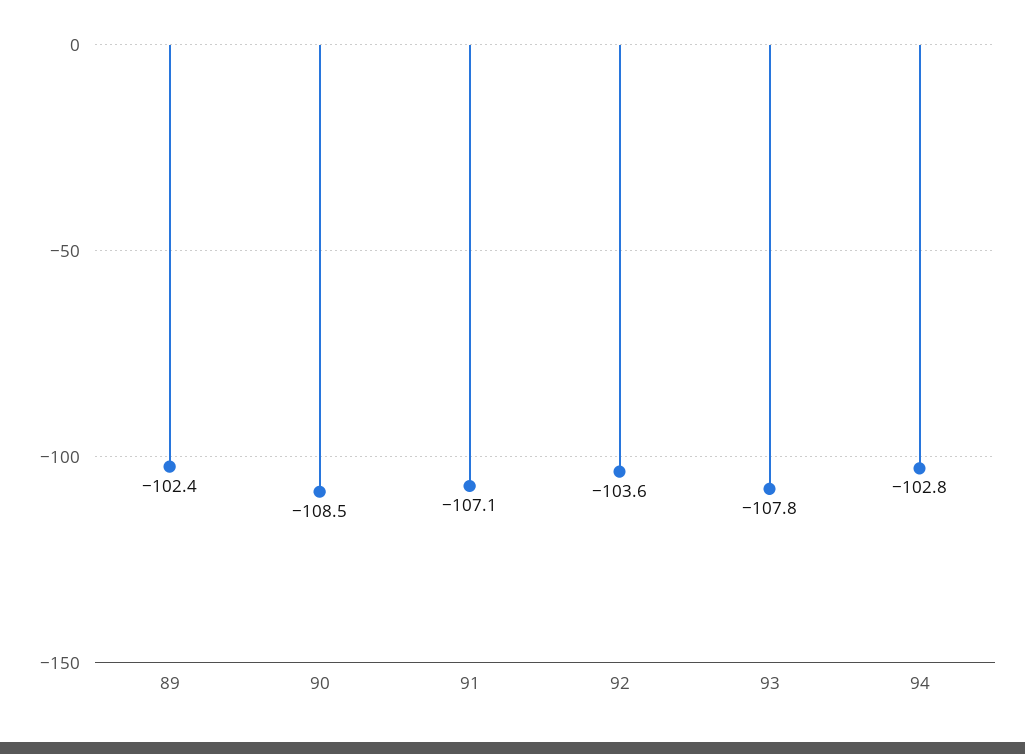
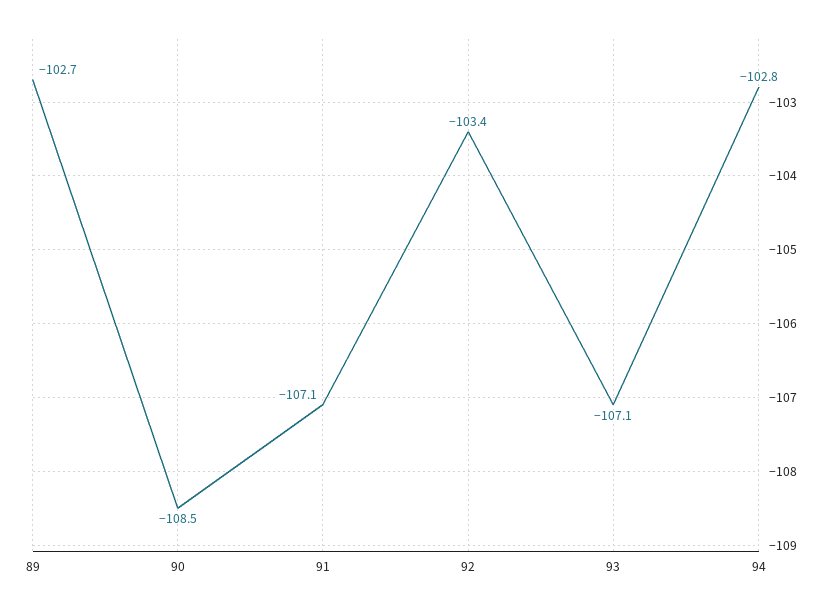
  {
-   "89": -102.4,
+   "89": -102.7,
    "90": -108.5,
    "91": -107.1,
-   "92": -103.6,
+   "92": -103.4,
-   "93": -107.8,
+   "93": -107.1,
    "94": -102.8
  }

